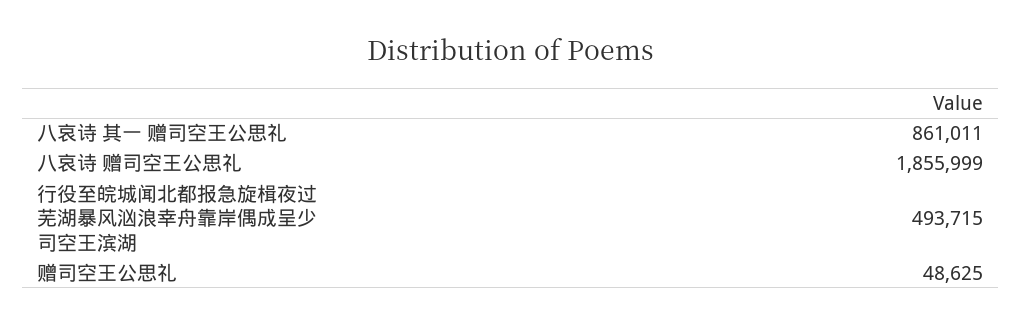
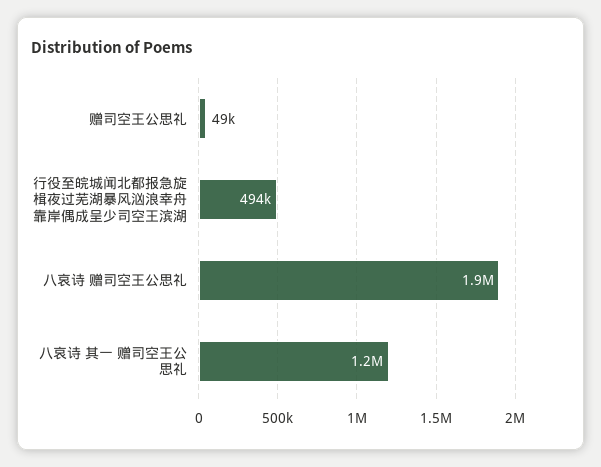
  {
-   "八哀诗 其一 赠司空王公思礼": 861011,
+   "八哀诗 其一 赠司空王公思礼": 1200000,
    "八哀诗 赠司空王公思礼": 1855999,
    "行役至皖城闻北都报急旋楫夜过芜湖暴风汹浪幸舟靠岸偶成呈少司空王滨湖": 493715,
    "赠司空王公思礼": 48625
  }

